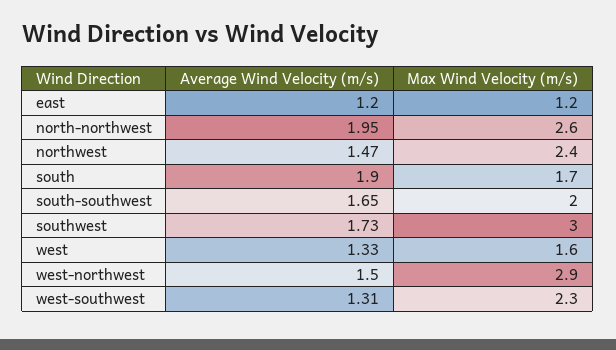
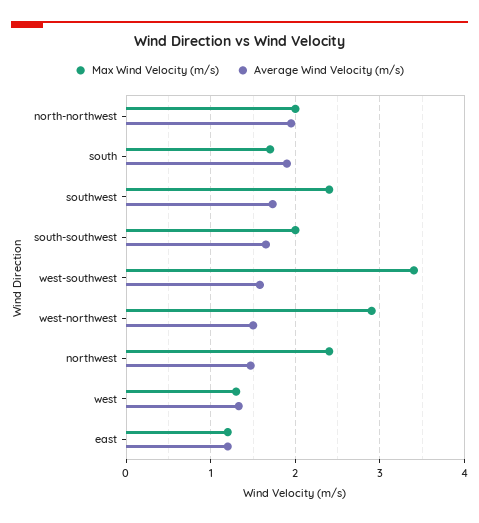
  {
    "Average Wind Velocity (m/s)": {
      "east": 1.2,
      "north-northwest": 1.95,
      "northwest": 1.47,
      "south": 1.9,
      "south-southwest": 1.65,
      "southwest": 1.73,
      "west": 1.33,
      "west-northwest": 1.5,
-     "west-southwest": 1.31
+     "west-southwest": 1.6
    },
    "Max Wind Velocity (m/s)": {
      "east": 1.2,
-     "north-northwest": 2.6,
+     "north-northwest": 2,
      "northwest": 2.4,
      "south": 1.7,
      "south-southwest": 2,
-     "southwest": 3,
+     "southwest": 2.4,
-     "west": 1.6,
+     "west": 1.3,
      "west-northwest": 2.9,
-     "west-southwest": 2.3
+     "west-southwest": 3.4
    }
  }

